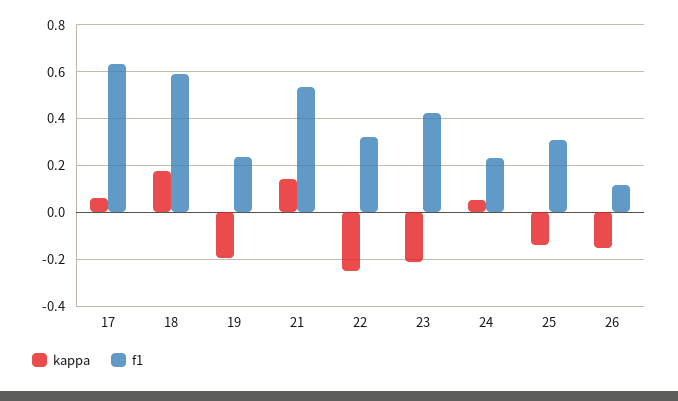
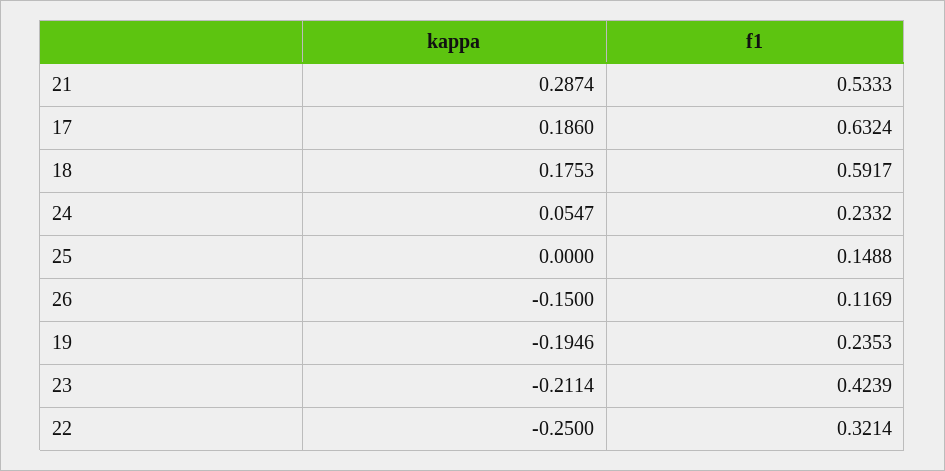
  {
    "kappa": {
-     "17": 0.05,
+     "17": 0.186,
      "18": 0.1753,
      "19": -0.1946,
-     "21": 0.15,
+     "21": 0.2874,
      "22": -0.25,
      "23": -0.2114,
      "24": 0.0547,
-     "25": -0.15,
+     "25": 0,
      "26": -0.15
    },
    "f1": {
      "17": 0.6324,
      "18": 0.5917,
      "19": 0.2353,
      "21": 0.5333,
      "22": 0.3214,
      "23": 0.4239,
      "24": 0.2332,
-     "25": 0.3,
+     "25": 0.1488,
      "26": 0.1169
    }
  }

